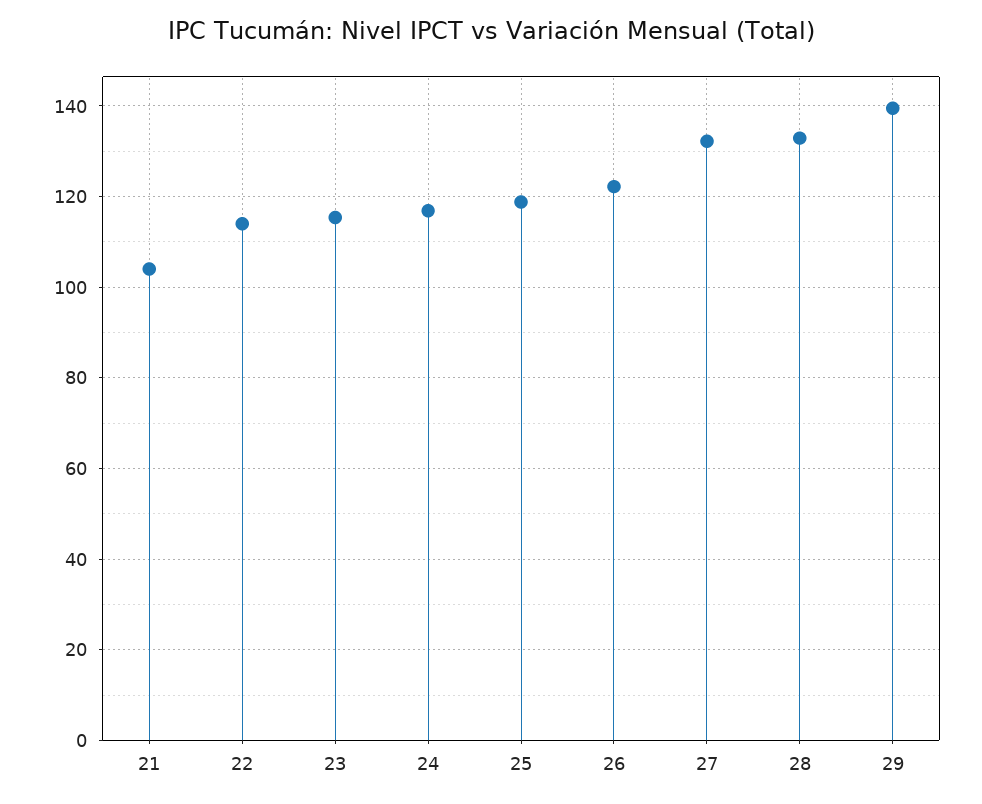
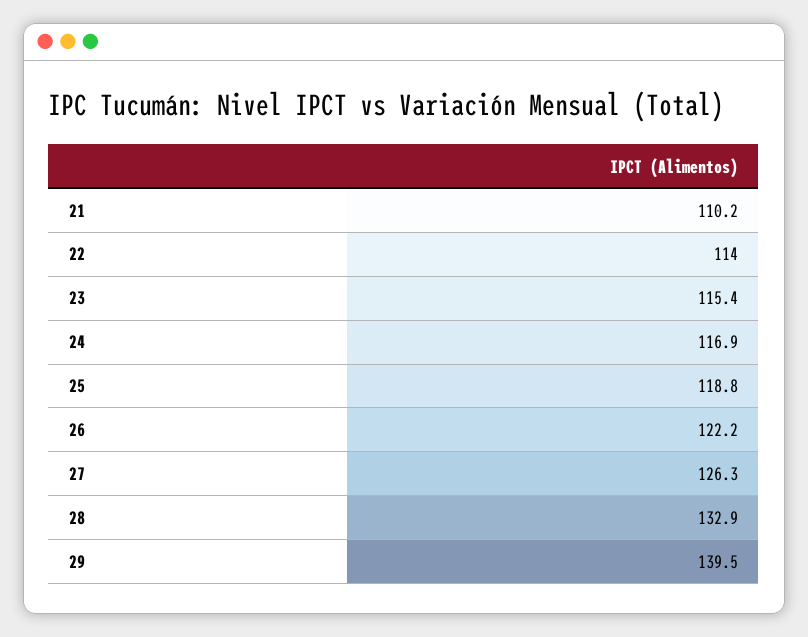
  {
-   "21": 104,
+   "21": 110.2,
    "22": 114,
    "23": 115.4,
    "24": 116.9,
    "25": 118.8,
    "26": 122.2,
-   "27": 132,
+   "27": 126.3,
    "28": 132.9,
    "29": 139.5
  }

